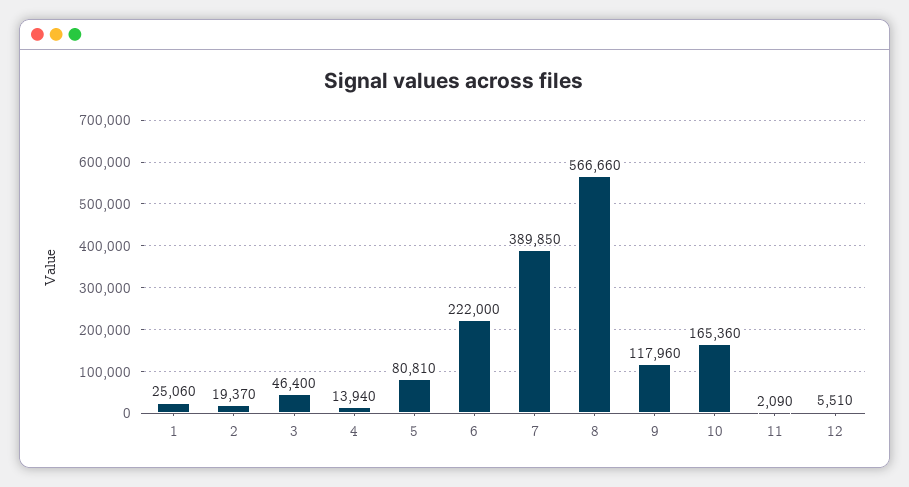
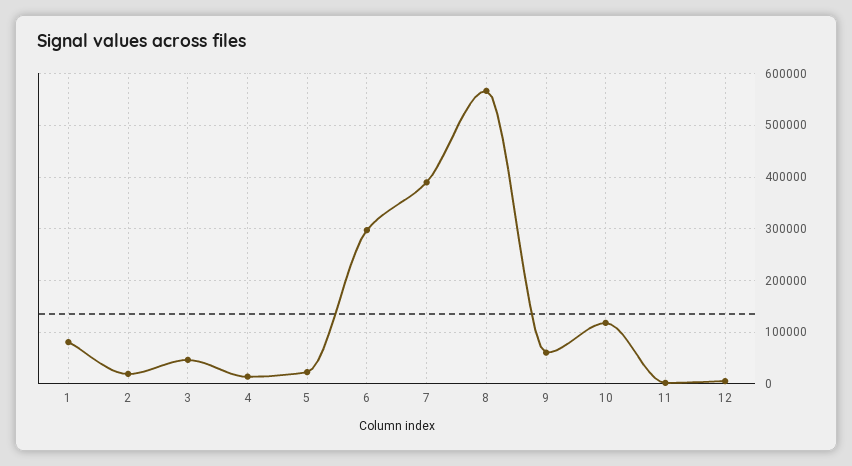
  {
-   "1": 25060,
+   "1": 80000,
    "2": 19370,
    "3": 46400,
    "4": 13940,
-   "5": 80810,
+   "5": 20000,
-   "6": 222000,
+   "6": 300000,
    "7": 389850,
    "8": 566660,
-   "9": 117960,
+   "9": 60000,
-   "10": 165360,
+   "10": 120000,
    "11": 2090,
    "12": 5510
  }

